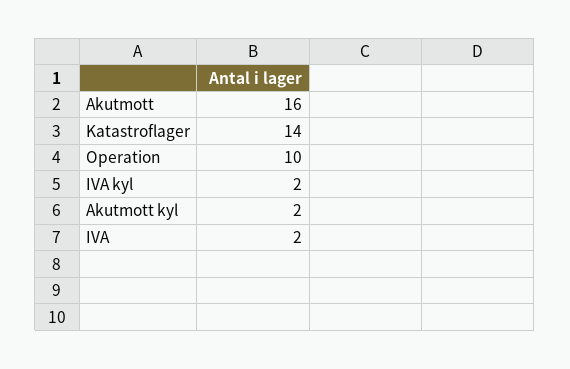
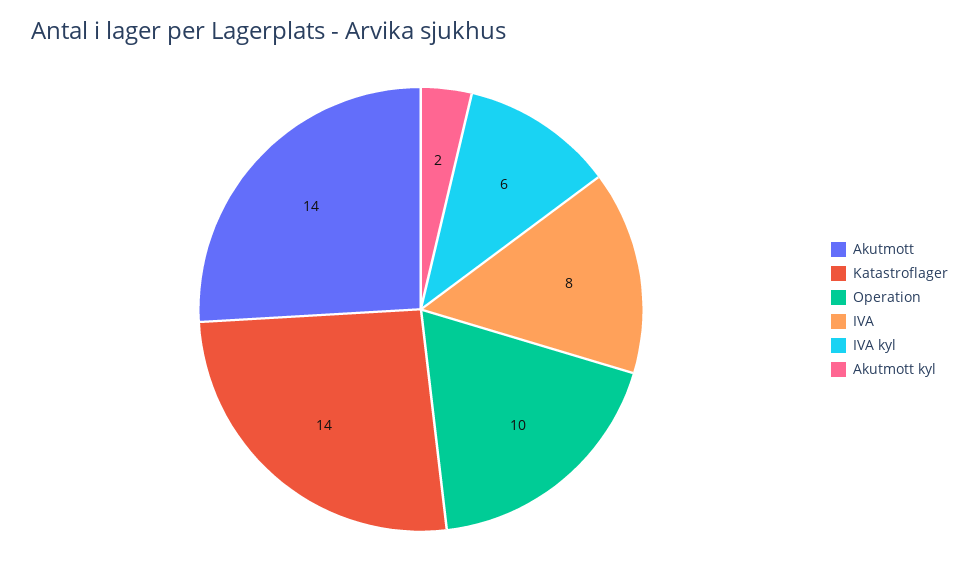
  {
-   "Akutmott": 16,
+   "Akutmott": 14,
    "Katastroflager": 14,
    "Operation": 10,
-   "IVA kyl": 2,
+   "IVA kyl": 6,
    "Akutmott kyl": 2,
-   "IVA": 2
+   "IVA": 8
  }

